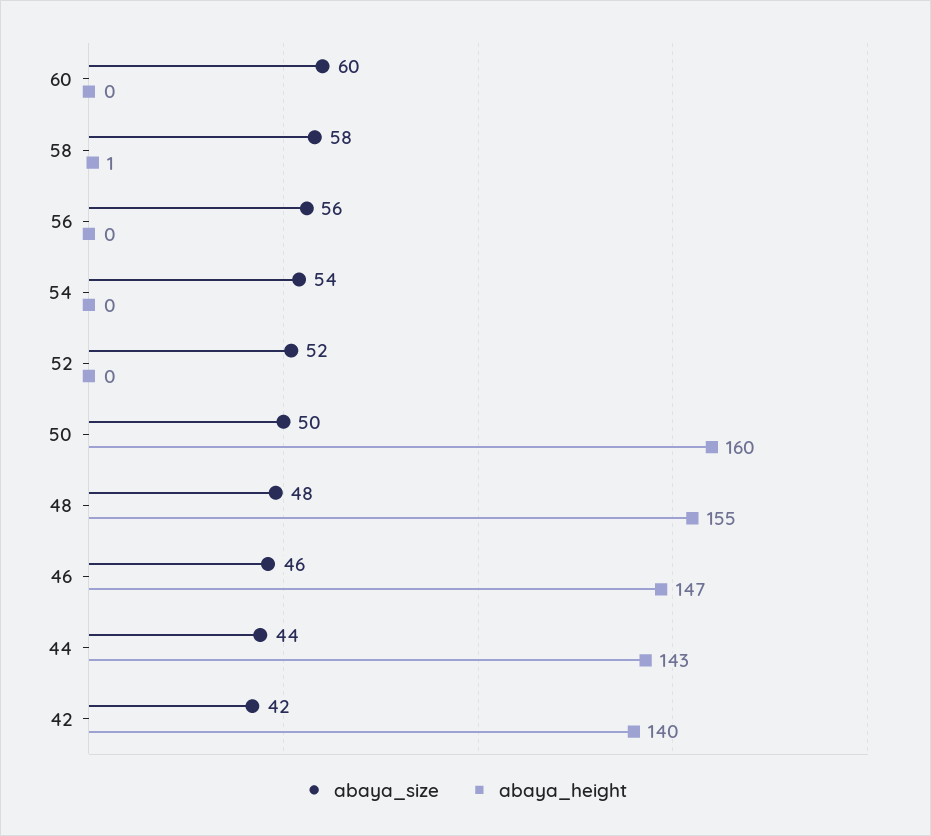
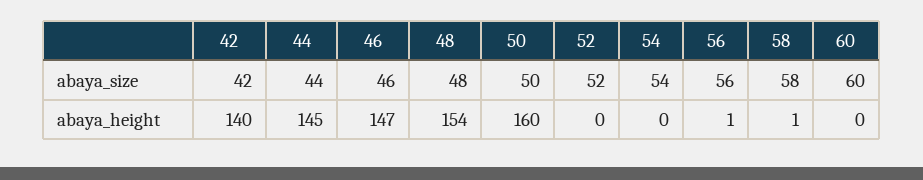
  {
    "abaya_size": {
      "60": 60,
      "58": 58,
      "56": 56,
      "54": 54,
      "52": 52,
      "50": 50,
      "48": 48,
      "46": 46,
      "44": 44,
      "42": 42
    },
    "abaya_height": {
      "60": 0,
      "58": 1,
-     "56": 0,
+     "56": 1,
      "54": 0,
      "52": 0,
      "50": 160,
-     "48": 155,
+     "48": 154,
      "46": 147,
-     "44": 143,
+     "44": 145,
      "42": 140
    }
  }

